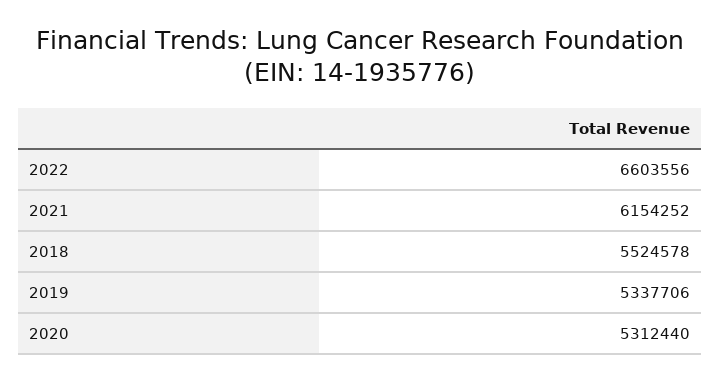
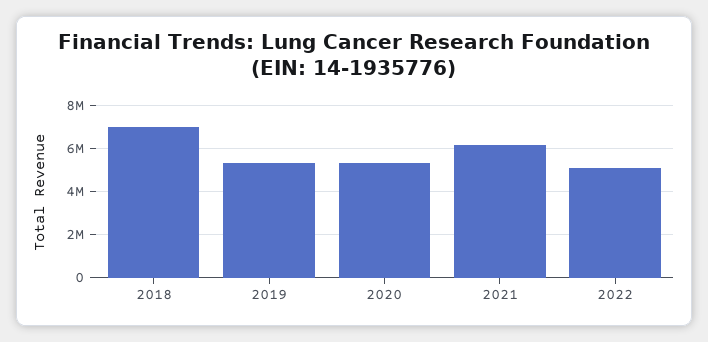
  {
-   "2022": 6603556,
+   "2022": 5000000,
    "2021": 6154252,
-   "2018": 5524578,
+   "2018": 7000000,
    "2019": 5337706,
    "2020": 5312440
  }

